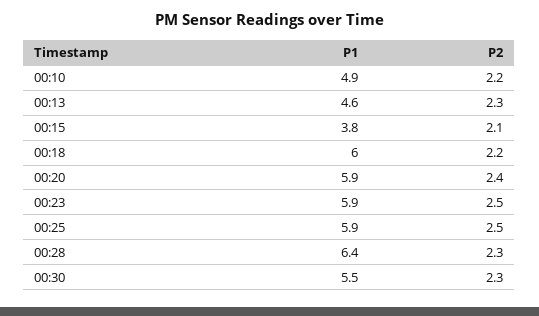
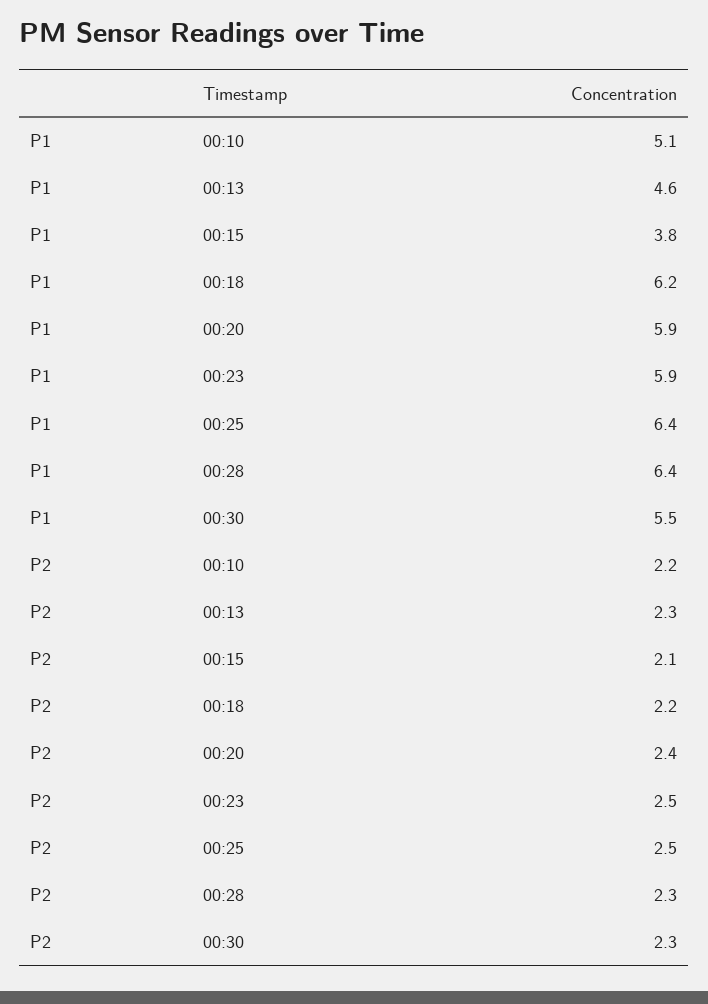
  {
    "P1": {
-     "00:10": 4.9,
+     "00:10": 5.1,
      "00:13": 4.6,
      "00:15": 3.8,
-     "00:18": 6,
+     "00:18": 6.2,
      "00:20": 5.9,
      "00:23": 5.9,
-     "00:25": 5.9,
+     "00:25": 6.4,
      "00:28": 6.4,
      "00:30": 5.5
    },
    "P2": {
      "00:10": 2.2,
      "00:13": 2.3,
      "00:15": 2.1,
      "00:18": 2.2,
      "00:20": 2.4,
      "00:23": 2.5,
      "00:25": 2.5,
      "00:28": 2.3,
      "00:30": 2.3
    }
  }

